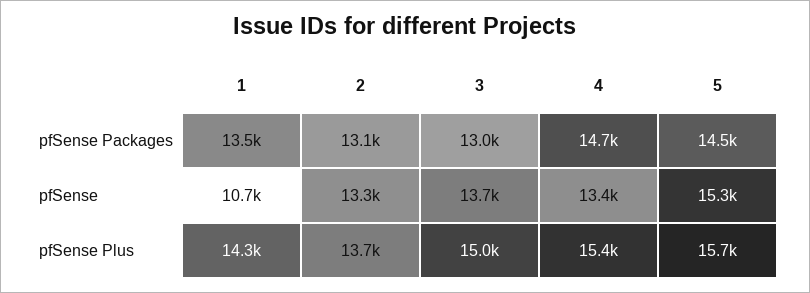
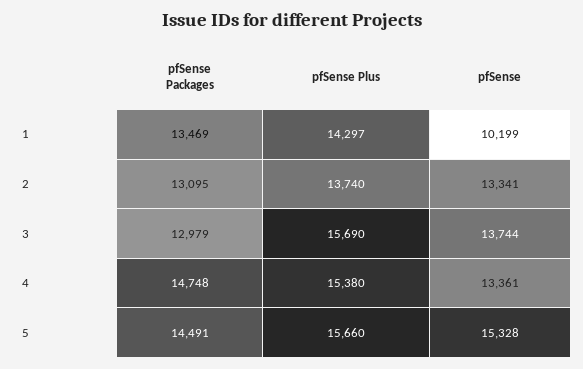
  {
    "1": {
      "pfSense Packages": 13469,
-     "pfSense": 10700,
+     "pfSense": 10199,
      "pfSense Plus": 14297
    },
    "2": {
      "pfSense Packages": 13095,
      "pfSense": 13341,
      "pfSense Plus": 13740
    },
    "3": {
      "pfSense Packages": 12979,
      "pfSense": 13744,
-     "pfSense Plus": 15000
+     "pfSense Plus": 15690
    },
    "4": {
      "pfSense Packages": 14748,
      "pfSense": 13361,
      "pfSense Plus": 15380
    },
    "5": {
      "pfSense Packages": 14491,
      "pfSense": 15328,
      "pfSense Plus": 15660
    }
  }

